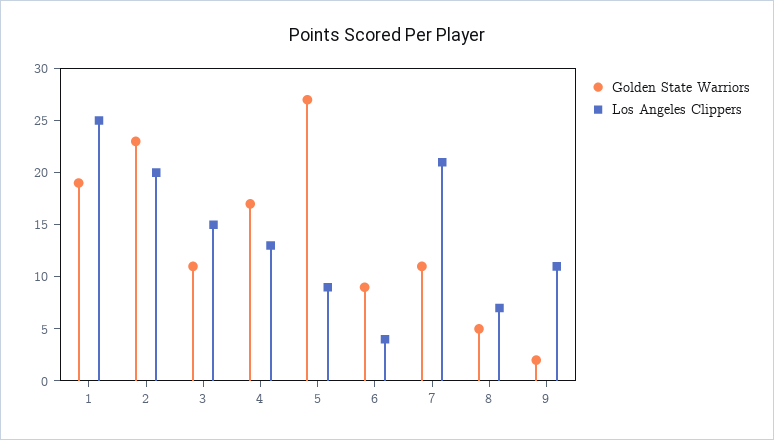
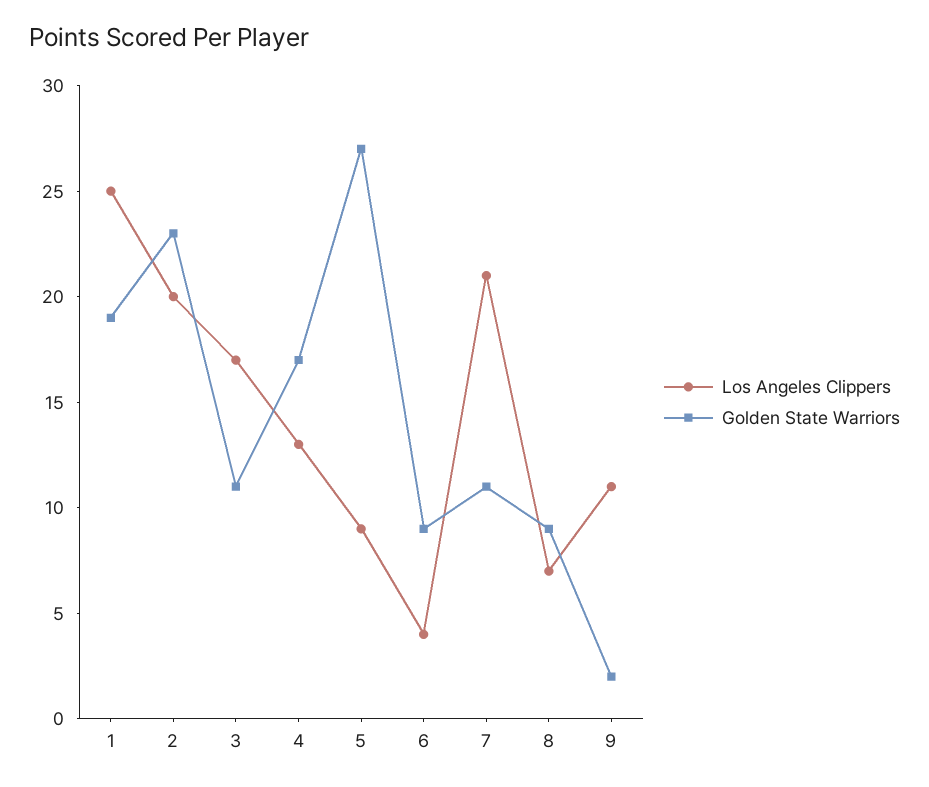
  {
    "Golden State Warriors": {
      "1": 19,
      "2": 23,
      "3": 11,
      "4": 17,
      "5": 27,
      "6": 9,
      "7": 11,
-     "8": 5,
+     "8": 9,
      "9": 2
    },
    "Los Angeles Clippers": {
      "1": 25,
      "2": 20,
-     "3": 15,
+     "3": 17,
      "4": 13,
      "5": 9,
      "6": 4,
      "7": 21,
      "8": 7,
      "9": 11
    }
  }

